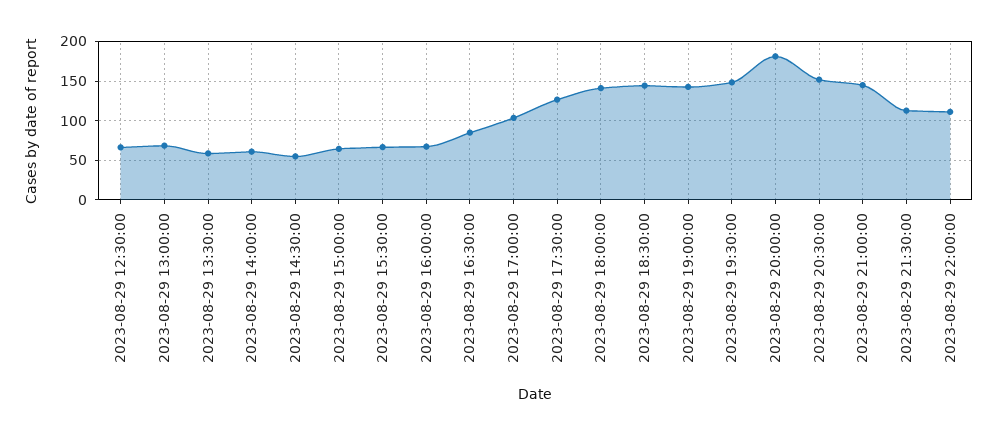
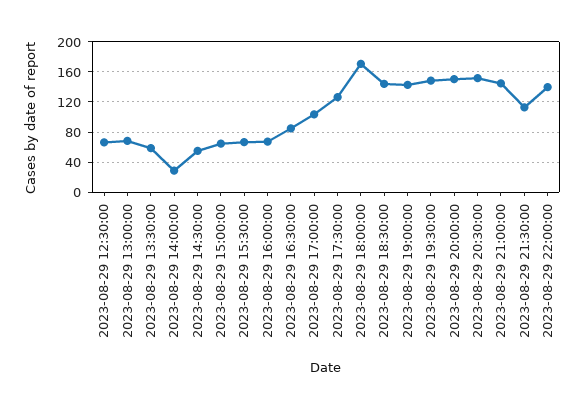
  {
    "2023-08-29 12:30:00": 70,
    "2023-08-29 13:00:00": 70,
    "2023-08-29 13:30:00": 60,
-   "2023-08-29 14:00:00": 60,
+   "2023-08-29 14:00:00": 30,
    "2023-08-29 14:30:00": 60,
    "2023-08-29 15:00:00": 60,
    "2023-08-29 15:30:00": 70,
    "2023-08-29 16:00:00": 70,
    "2023-08-29 16:30:00": 80,
    "2023-08-29 17:00:00": 100,
    "2023-08-29 17:30:00": 130,
-   "2023-08-29 18:00:00": 140,
+   "2023-08-29 18:00:00": 170,
    "2023-08-29 18:30:00": 140,
    "2023-08-29 19:00:00": 140,
    "2023-08-29 19:30:00": 150,
-   "2023-08-29 20:00:00": 180,
+   "2023-08-29 20:00:00": 150,
    "2023-08-29 20:30:00": 150,
    "2023-08-29 21:00:00": 140,
    "2023-08-29 21:30:00": 110,
-   "2023-08-29 22:00:00": 110
+   "2023-08-29 22:00:00": 140
  }

